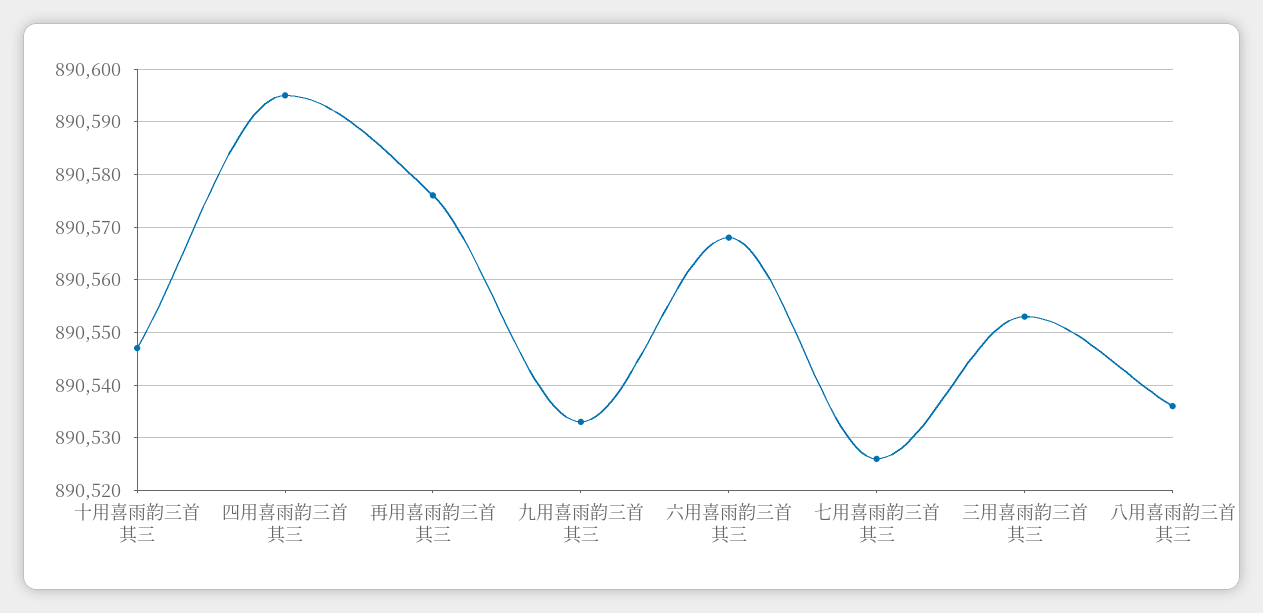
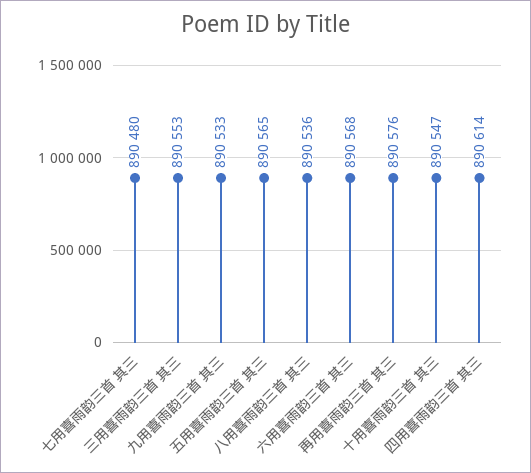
  {
    "十用喜雨韵三首 其三": 890547,
-   "四用喜雨韵三首 其三": 890595,
+   "四用喜雨韵三首 其三": 890614,
    "再用喜雨韵三首 其三": 890576,
    "九用喜雨韵三首 其三": 890533,
    "六用喜雨韵三首 其三": 890568,
-   "七用喜雨韵三首 其三": 890525,
+   "七用喜雨韵三首 其三": 890480,
    "三用喜雨韵三首 其三": 890553,
-   "八用喜雨韵三首 其三": 890536
+   "八用喜雨韵三首 其三": 890536,
+   "五用喜雨韵三首 其三": 890565
  }

